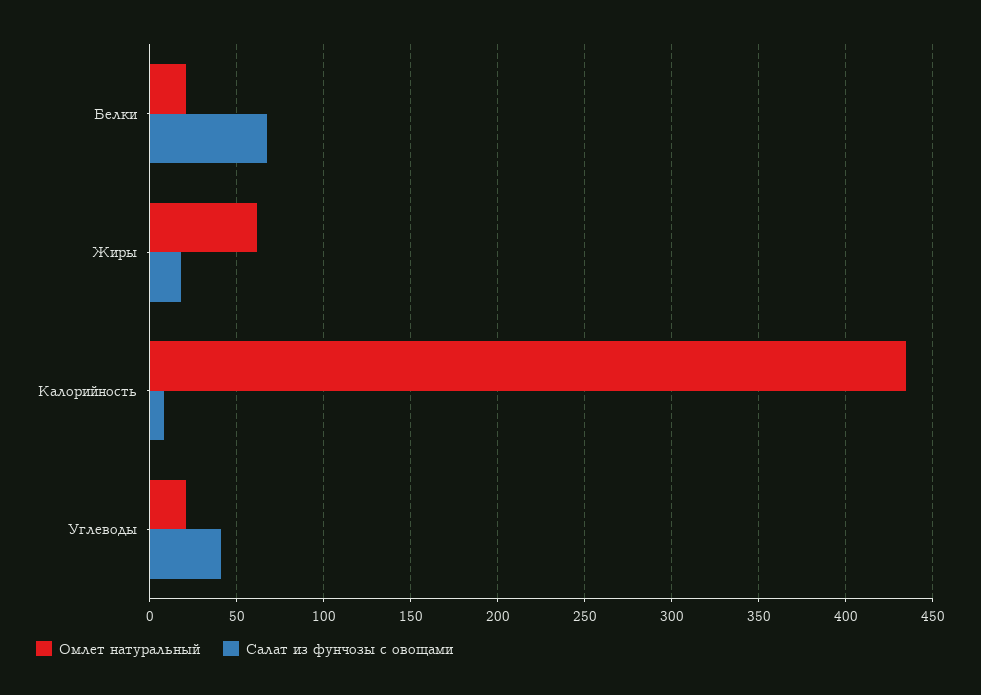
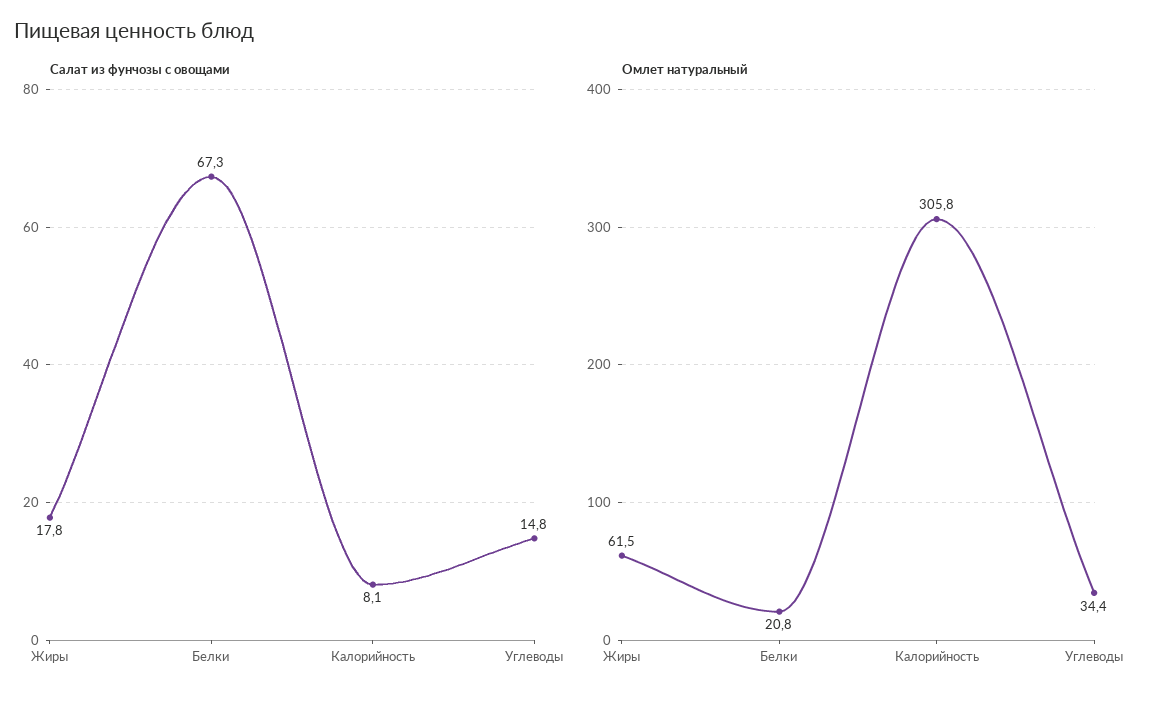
  {
    "Омлет натуральный": {
      "Белки": 20.8,
      "Жиры": 61.5,
-     "Калорийность": 435,
+     "Калорийность": 305.8,
-     "Углеводы": 20
+     "Углеводы": 34.4
    },
    "Салат из фунчозы с овощами": {
      "Белки": 67.3,
      "Жиры": 17.8,
      "Калорийность": 8.1,
-     "Углеводы": 40
+     "Углеводы": 14.8
    }
  }

